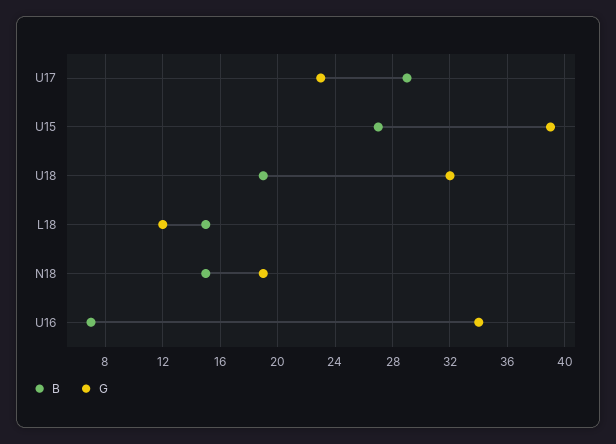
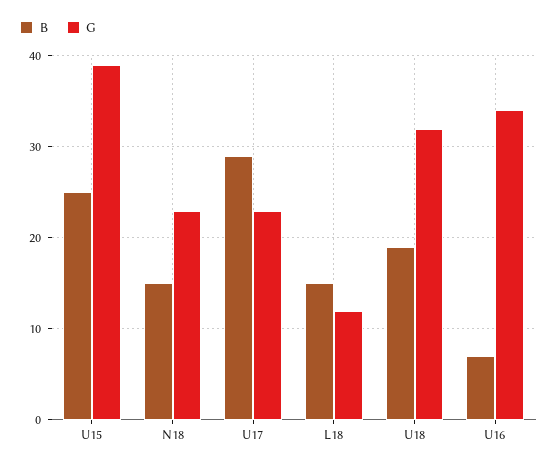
  {
    "B": {
      "U17": 29,
-     "U15": 27,
+     "U15": 25,
      "U18": 19,
      "L18": 15,
      "N18": 15,
      "U16": 7
    },
    "G": {
      "U17": 23,
      "U15": 39,
      "U18": 32,
      "L18": 12,
-     "N18": 19,
+     "N18": 23,
      "U16": 34
    }
  }

